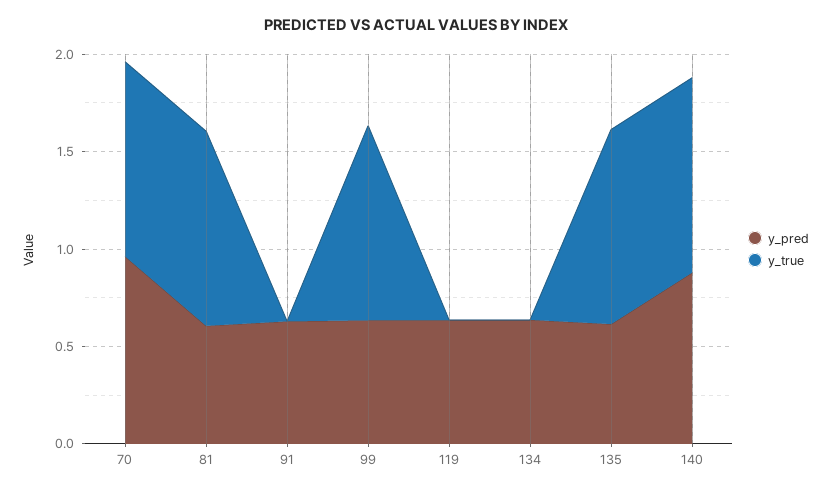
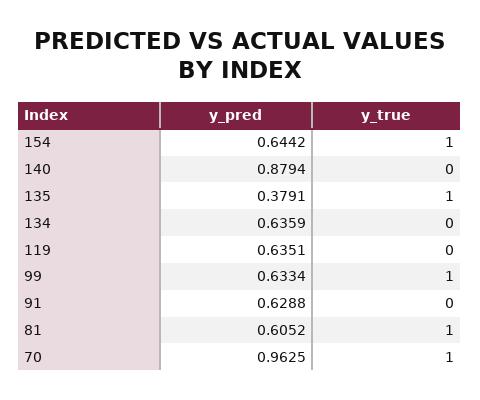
  {
    "y_pred": {
      "70": 0.9625,
      "81": 0.6052,
      "91": 0.6288,
      "99": 0.6334,
      "119": 0.6351,
      "134": 0.6359,
-     "135": 0.6,
+     "135": 0.3791,
-     "140": 0.8794
+     "140": 0.8794,
+     "154": 0.6442
    },
    "y_true": {
      "70": 1,
      "81": 1,
      "91": 0,
      "99": 1,
      "119": 0,
      "134": 0,
      "135": 1,
-     "140": 1
+     "140": 0,
+     "154": 1
    }
  }

